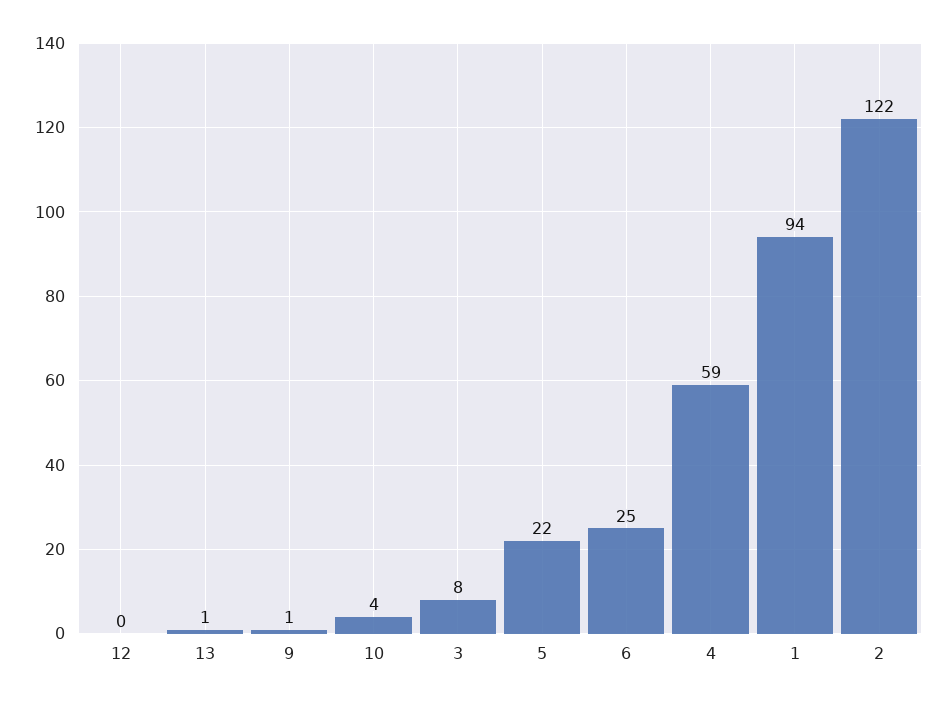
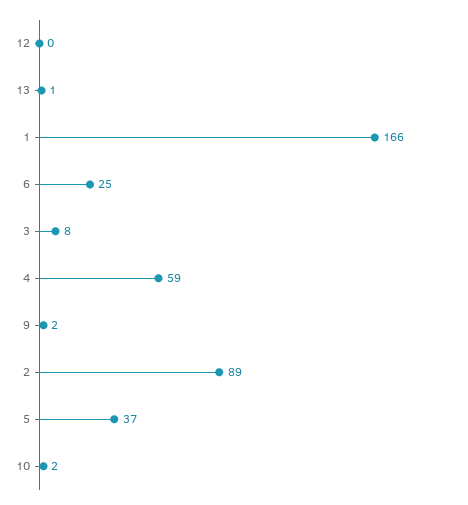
  {
    "12": 0,
    "13": 1,
-   "9": 1,
+   "9": 2,
-   "10": 4,
+   "10": 2,
    "3": 8,
-   "5": 22,
+   "5": 37,
    "6": 25,
    "4": 59,
-   "1": 94,
+   "1": 166,
-   "2": 122
+   "2": 89
  }

